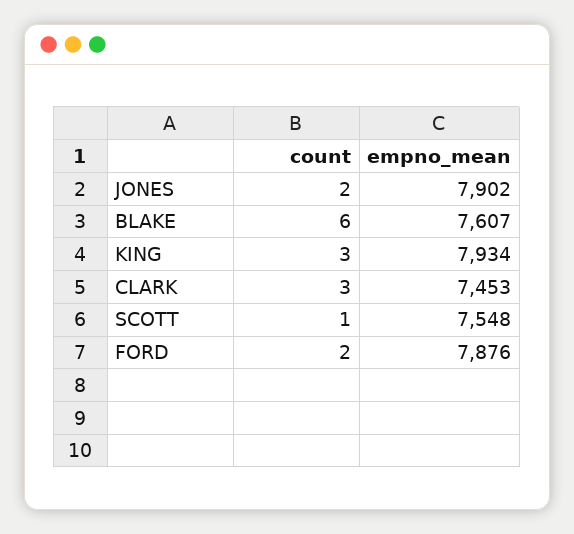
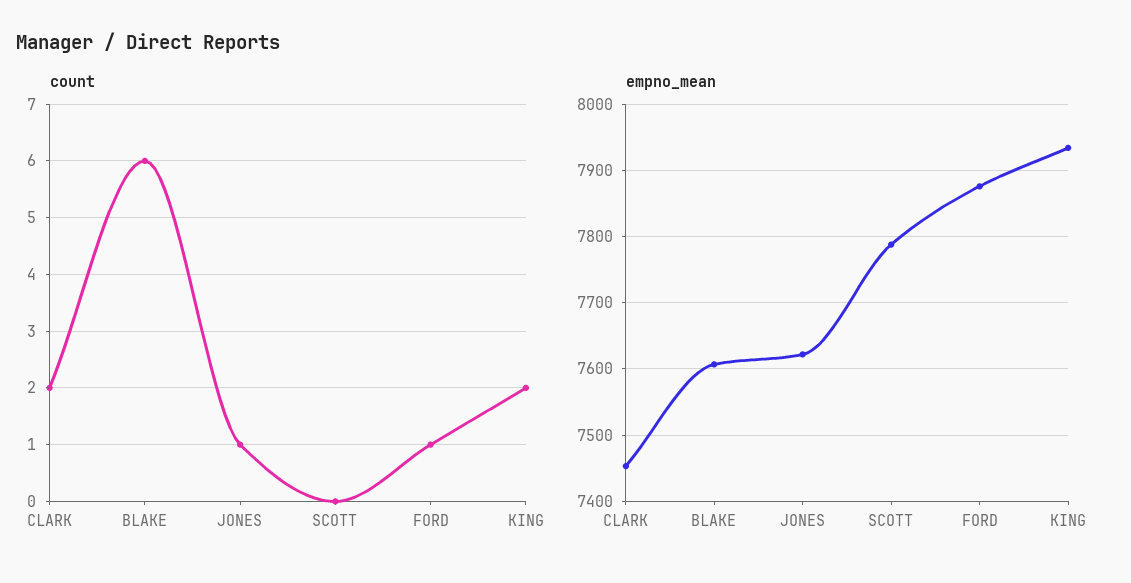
  {
    "count": {
-     "JONES": 2,
+     "JONES": 1,
      "BLAKE": 6,
-     "KING": 3,
+     "KING": 2,
-     "CLARK": 3,
+     "CLARK": 2,
-     "SCOTT": 1,
+     "SCOTT": 0,
-     "FORD": 2
+     "FORD": 1
    },
    "empno_mean": {
-     "JONES": 7902,
+     "JONES": 7620,
      "BLAKE": 7607,
      "KING": 7934,
      "CLARK": 7453,
-     "SCOTT": 7548,
+     "SCOTT": 7790,
      "FORD": 7876
    }
  }

